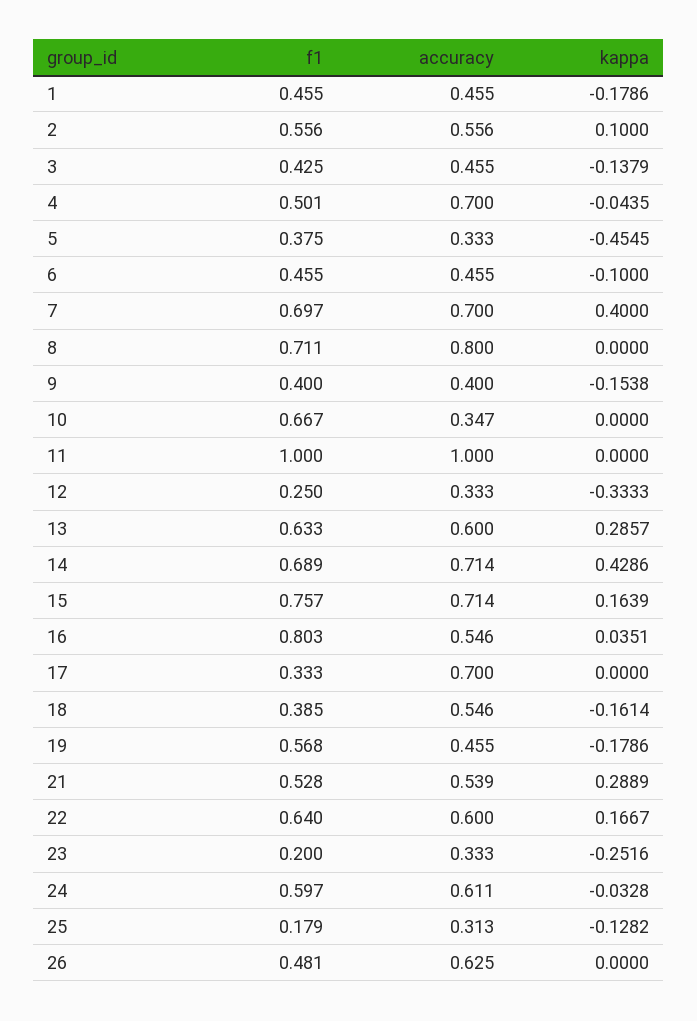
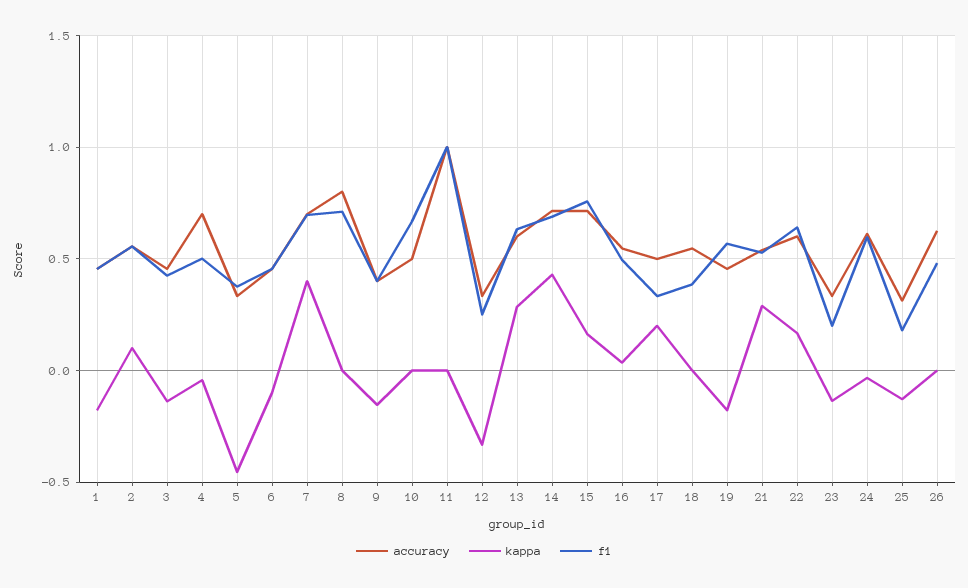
  {
    "f1": {
      "1": 0.455,
      "2": 0.556,
      "3": 0.425,
      "4": 0.501,
      "5": 0.375,
      "6": 0.455,
      "7": 0.697,
      "8": 0.711,
      "9": 0.4,
      "10": 0.667,
      "11": 1,
      "12": 0.25,
      "13": 0.633,
      "14": 0.689,
      "15": 0.757,
-     "16": 0.803,
+     "16": 0.5,
      "17": 0.333,
      "18": 0.385,
      "19": 0.568,
      "21": 0.528,
      "22": 0.64,
      "23": 0.2,
      "24": 0.597,
      "25": 0.179,
      "26": 0.481
    },
    "accuracy": {
      "1": 0.455,
      "2": 0.556,
      "3": 0.455,
      "4": 0.7,
      "5": 0.333,
      "6": 0.455,
      "7": 0.7,
      "8": 0.8,
      "9": 0.4,
-     "10": 0.347,
+     "10": 0.5,
      "11": 1,
      "12": 0.333,
      "13": 0.6,
      "14": 0.714,
      "15": 0.714,
      "16": 0.546,
-     "17": 0.7,
+     "17": 0.5,
      "18": 0.546,
      "19": 0.455,
      "21": 0.539,
      "22": 0.6,
      "23": 0.333,
      "24": 0.611,
      "25": 0.313,
      "26": 0.625
    },
    "kappa": {
      "1": -0.1786,
      "2": 0.1,
      "3": -0.1379,
      "4": -0.0435,
      "5": -0.4545,
      "6": -0.1,
      "7": 0.4,
      "8": 0,
      "9": -0.1538,
      "10": 0,
      "11": 0,
      "12": -0.3333,
      "13": 0.2857,
      "14": 0.4286,
      "15": 0.1639,
      "16": 0.0351,
-     "17": 0,
+     "17": 0.2,
-     "18": -0.1614,
+     "18": 0,
      "19": -0.1786,
      "21": 0.2889,
      "22": 0.1667,
-     "23": -0.2516,
+     "23": -0.15,
      "24": -0.0328,
      "25": -0.1282,
      "26": 0
    }
  }

